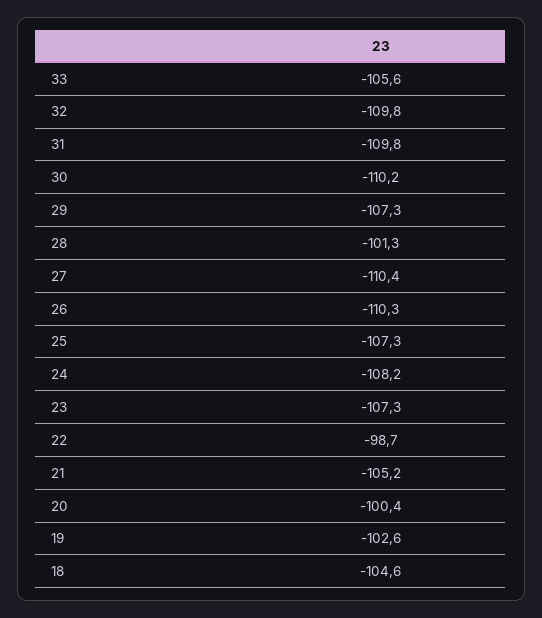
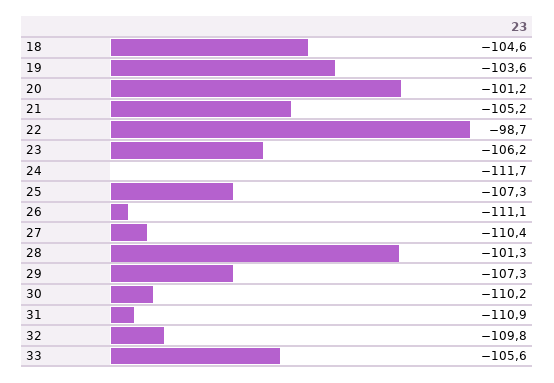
  {
    "33": -105.6,
    "32": -109.8,
-   "31": -109.8,
+   "31": -110.9,
    "30": -110.2,
    "29": -107.3,
    "28": -101.3,
    "27": -110.4,
-   "26": -110.3,
+   "26": -111.1,
    "25": -107.3,
-   "24": -108.2,
+   "24": -111.7,
-   "23": -107.3,
+   "23": -106.2,
    "22": -98.7,
    "21": -105.2,
-   "20": -100.4,
+   "20": -101.2,
-   "19": -102.6,
+   "19": -103.6,
    "18": -104.6
  }

